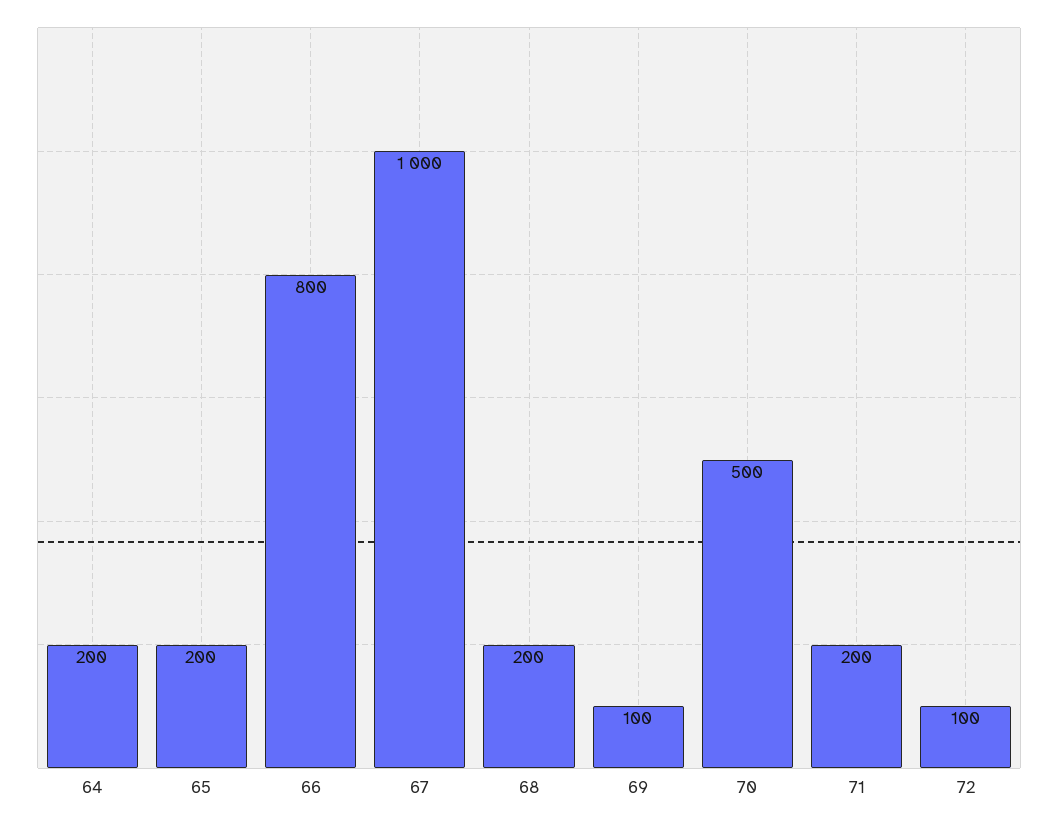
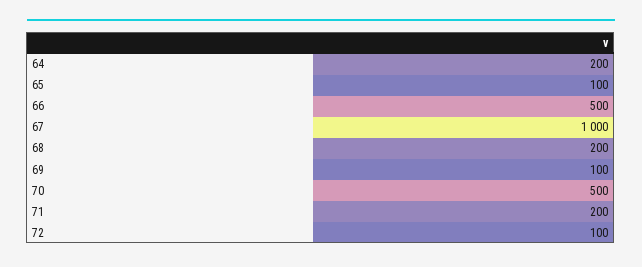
  {
    "64": 200,
-   "65": 200,
+   "65": 100,
-   "66": 800,
+   "66": 500,
    "67": 1000,
    "68": 200,
    "69": 100,
    "70": 500,
    "71": 200,
    "72": 100
  }

